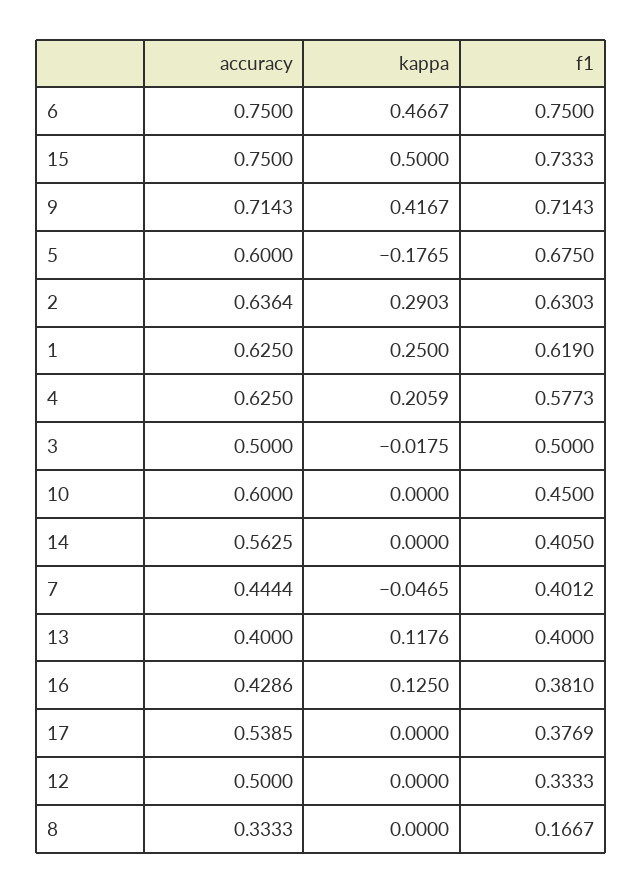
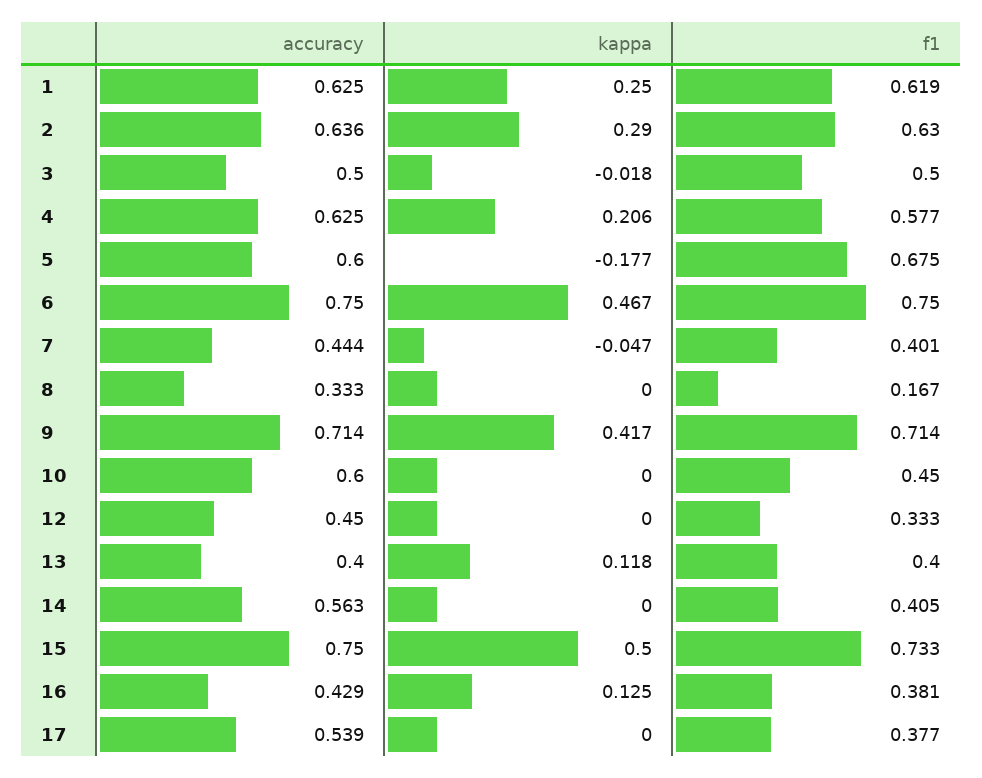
  {
    "accuracy": {
      "6": 0.75,
      "15": 0.75,
      "9": 0.7143,
      "5": 0.6,
      "2": 0.6364,
      "1": 0.625,
      "4": 0.625,
      "3": 0.5,
      "10": 0.6,
      "14": 0.5625,
      "7": 0.4444,
      "13": 0.4,
      "16": 0.4286,
      "17": 0.5385,
-     "12": 0.5,
+     "12": 0.45,
      "8": 0.3333
    },
    "kappa": {
      "6": 0.4667,
      "15": 0.5,
      "9": 0.4167,
      "5": -0.1765,
      "2": 0.2903,
      "1": 0.25,
      "4": 0.2059,
      "3": -0.0175,
      "10": 0,
      "14": 0,
      "7": -0.0465,
      "13": 0.1176,
      "16": 0.125,
      "17": 0,
      "12": 0,
      "8": 0
    },
    "f1": {
      "6": 0.75,
      "15": 0.7333,
      "9": 0.7143,
      "5": 0.675,
      "2": 0.6303,
      "1": 0.619,
      "4": 0.5773,
      "3": 0.5,
      "10": 0.45,
      "14": 0.405,
      "7": 0.4012,
      "13": 0.4,
      "16": 0.381,
      "17": 0.3769,
      "12": 0.3333,
      "8": 0.1667
    }
  }

